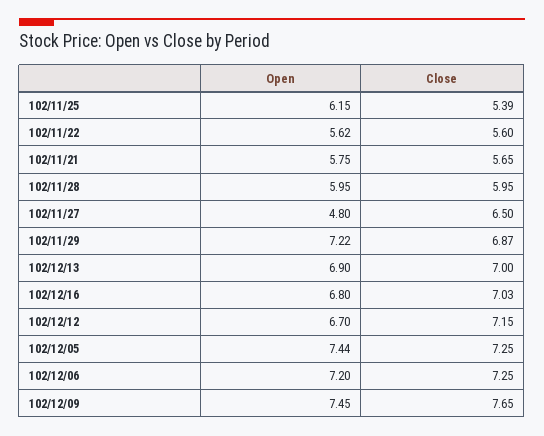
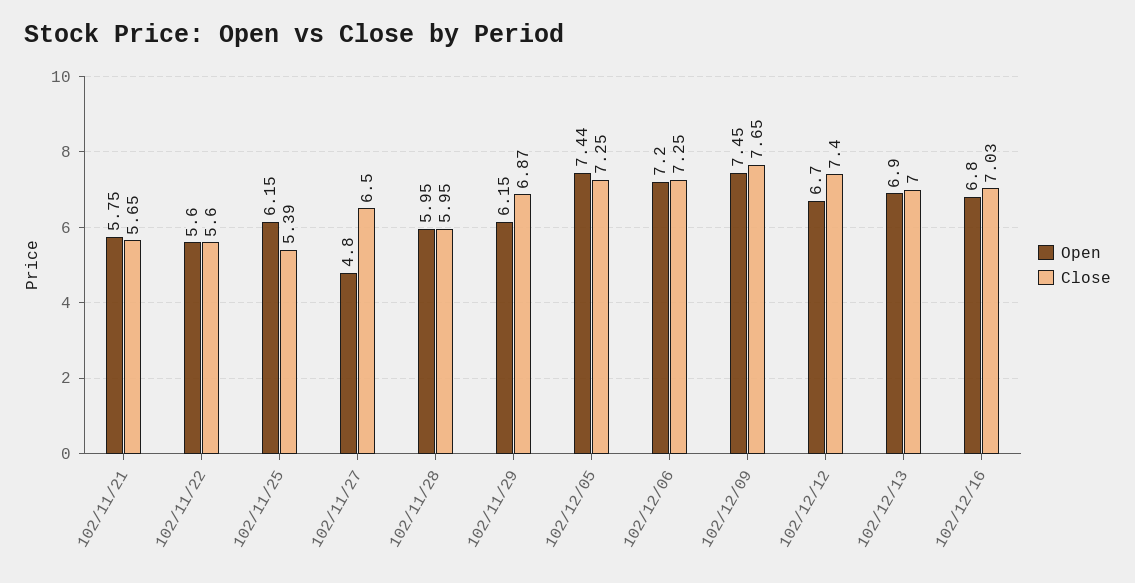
  {
    "Open": {
      "102/11/25": 6.15,
-     "102/11/22": 5.62,
+     "102/11/22": 5.6,
      "102/11/21": 5.75,
      "102/11/28": 5.95,
      "102/11/27": 4.8,
-     "102/11/29": 7.22,
+     "102/11/29": 6.15,
      "102/12/13": 6.9,
      "102/12/16": 6.8,
      "102/12/12": 6.7,
      "102/12/05": 7.44,
      "102/12/06": 7.2,
      "102/12/09": 7.45
    },
    "Close": {
      "102/11/25": 5.39,
      "102/11/22": 5.6,
      "102/11/21": 5.65,
      "102/11/28": 5.95,
      "102/11/27": 6.5,
      "102/11/29": 6.87,
      "102/12/13": 7,
      "102/12/16": 7.03,
-     "102/12/12": 7.15,
+     "102/12/12": 7.4,
      "102/12/05": 7.25,
      "102/12/06": 7.25,
      "102/12/09": 7.65
    }
  }

